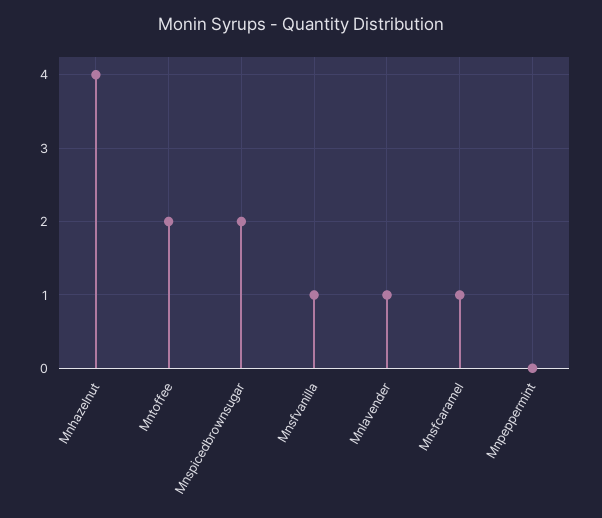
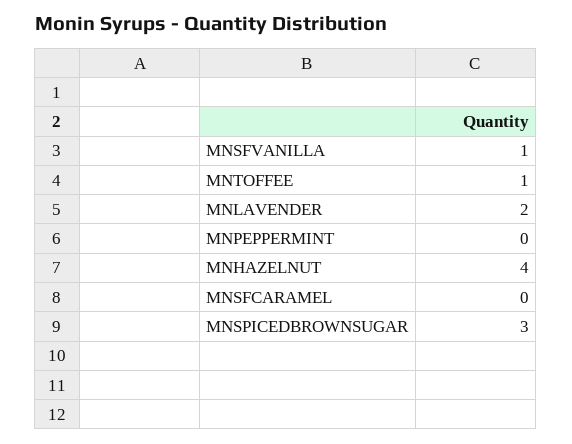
  {
    "Mnhazelnut": 4,
-   "Mntoffee": 2,
+   "Mntoffee": 1,
-   "Mnspicedbrownsugar": 2,
+   "Mnspicedbrownsugar": 3,
    "Mnsfvanilla": 1,
-   "Mnlavender": 1,
+   "Mnlavender": 2,
-   "Mnsfcaramel": 1,
+   "Mnsfcaramel": 0,
    "Mnpeppermint": 0
  }

